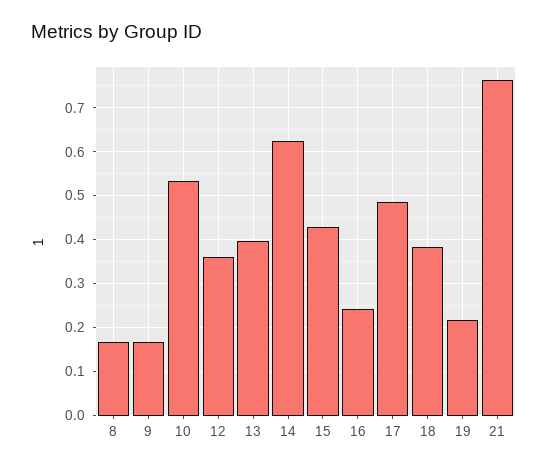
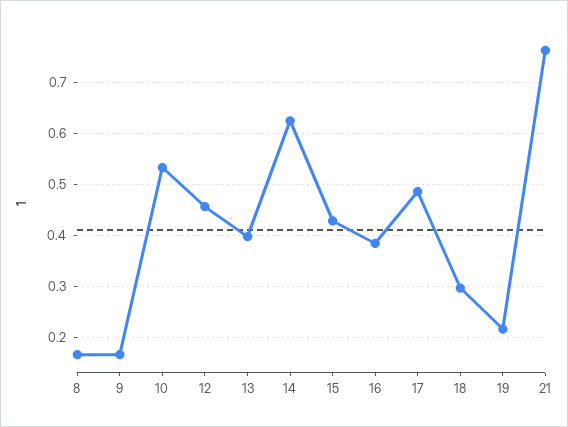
  {
    "8": 0.16,
    "9": 0.16,
    "10": 0.54,
-   "12": 0.36,
+   "12": 0.46,
    "13": 0.4,
    "14": 0.62,
    "15": 0.42,
-   "16": 0.24,
+   "16": 0.38,
    "17": 0.48,
-   "18": 0.38,
+   "18": 0.3,
    "19": 0.22,
    "21": 0.76
  }

